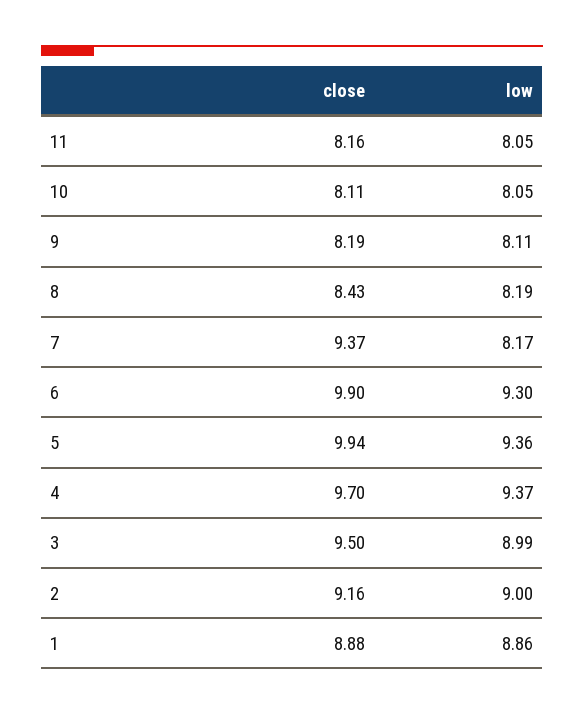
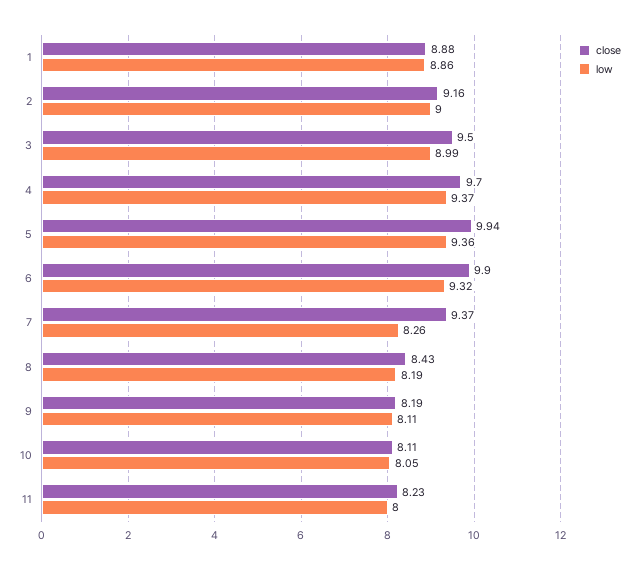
  {
    "close": {
-     "11": 8.16,
+     "11": 8.23,
      "10": 8.11,
      "9": 8.19,
      "8": 8.43,
      "7": 9.37,
      "6": 9.9,
      "5": 9.94,
      "4": 9.7,
      "3": 9.5,
      "2": 9.16,
      "1": 8.88
    },
    "low": {
-     "11": 8.05,
+     "11": 8,
      "10": 8.05,
      "9": 8.11,
      "8": 8.19,
-     "7": 8.17,
+     "7": 8.26,
-     "6": 9.3,
+     "6": 9.32,
      "5": 9.36,
      "4": 9.37,
      "3": 8.99,
      "2": 9,
      "1": 8.86
    }
  }

